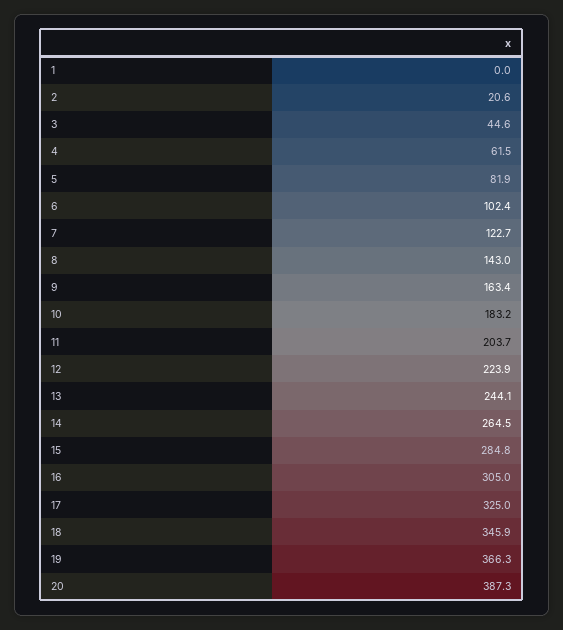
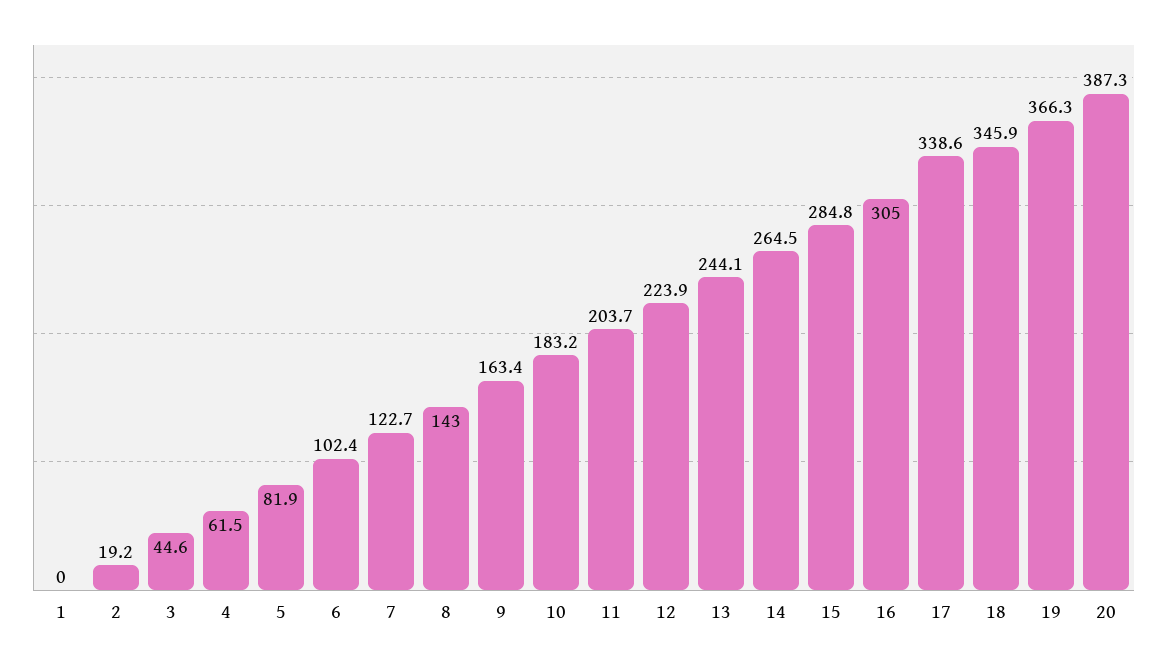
  {
    "1": 0,
-   "2": 20.6,
+   "2": 19.2,
    "3": 44.6,
    "4": 61.5,
    "5": 81.9,
    "6": 102.4,
    "7": 122.7,
    "8": 143,
    "9": 163.4,
    "10": 183.2,
    "11": 203.7,
    "12": 223.9,
    "13": 244.1,
    "14": 264.5,
    "15": 284.8,
    "16": 305,
-   "17": 325,
+   "17": 338.6,
    "18": 345.9,
    "19": 366.3,
    "20": 387.3
  }

